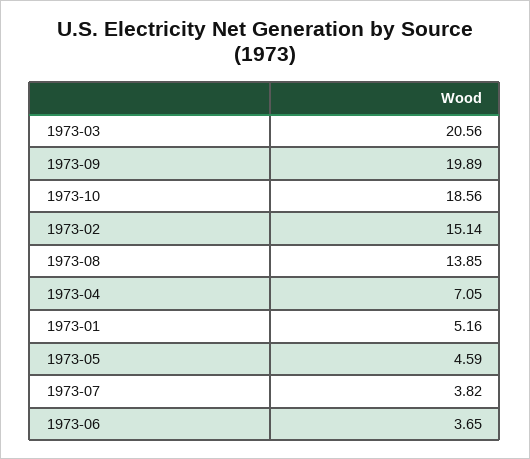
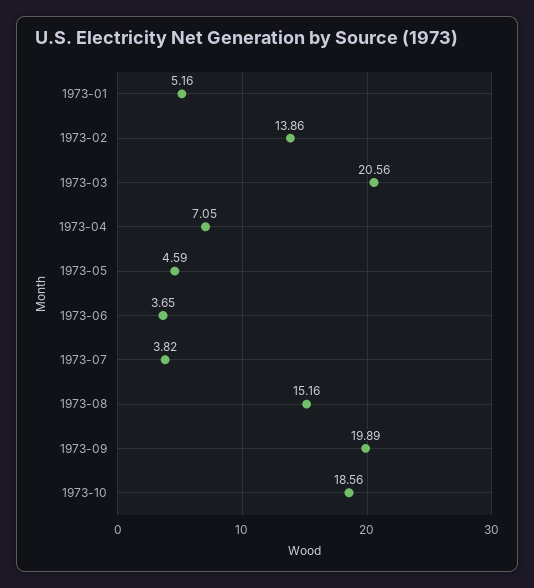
  {
    "1973-03": 20.56,
    "1973-09": 19.89,
    "1973-10": 18.56,
-   "1973-02": 15.14,
+   "1973-02": 13.86,
-   "1973-08": 13.85,
+   "1973-08": 15.16,
    "1973-04": 7.05,
    "1973-01": 5.16,
    "1973-05": 4.59,
    "1973-07": 3.82,
    "1973-06": 3.65
  }

